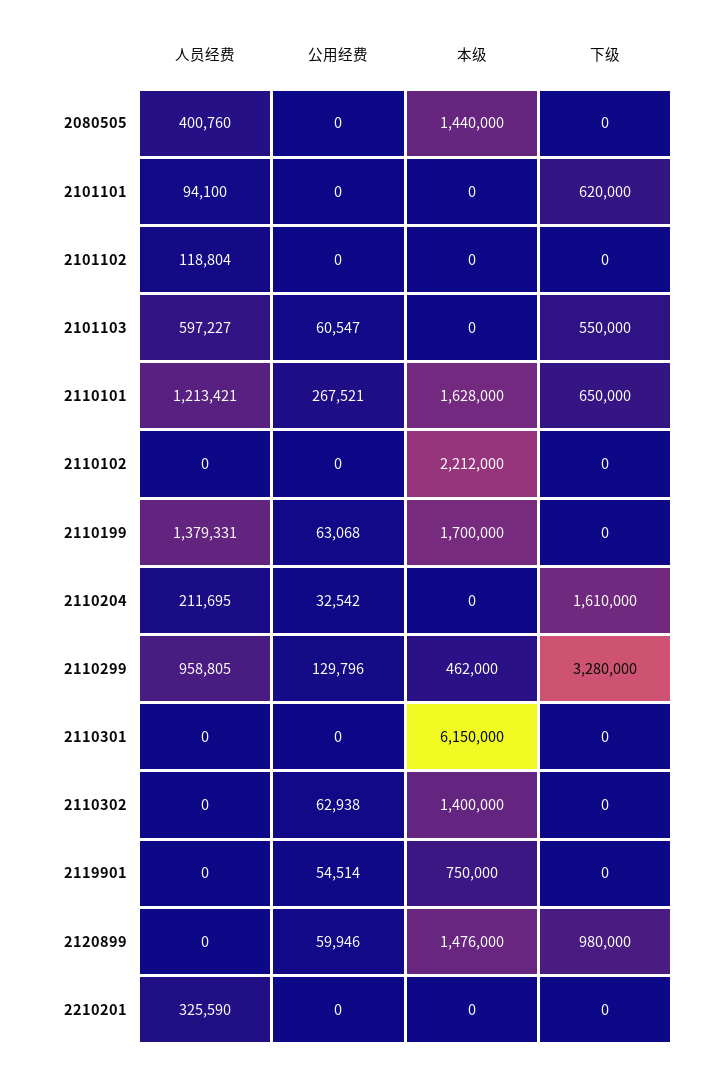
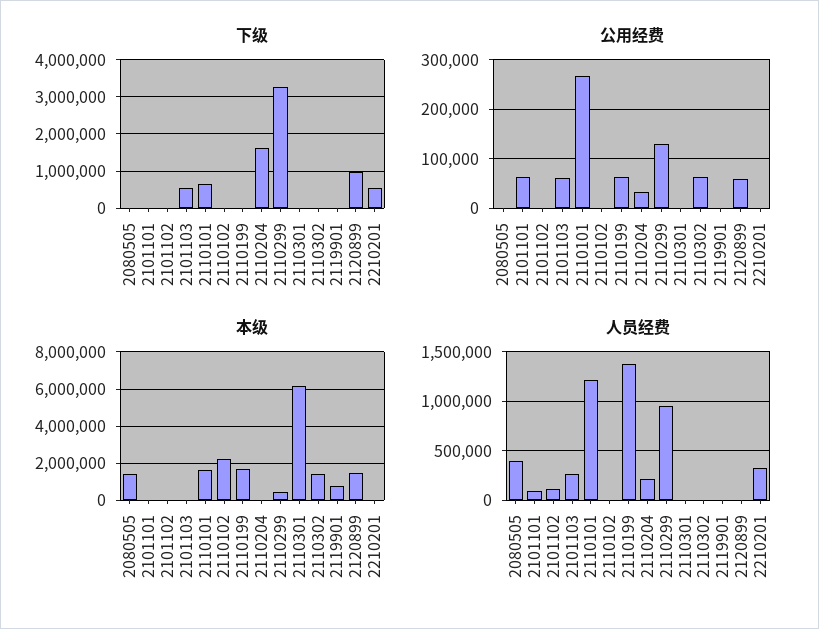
  {
    "人员经费": {
      "2080505": 400760,
      "2101101": 94100,
      "2101102": 118804,
-     "2101103": 597227,
+     "2101103": 300000,
      "2110101": 1213421,
      "2110102": 0,
      "2110199": 1379331,
      "2110204": 211695,
      "2110299": 958805,
      "2110301": 0,
      "2110302": 0,
      "2119901": 0,
      "2120899": 0,
      "2210201": 325590
    },
    "公用经费": {
      "2080505": 0,
-     "2101101": 0,
+     "2101101": 60000,
      "2101102": 0,
      "2101103": 60547,
      "2110101": 267521,
      "2110102": 0,
      "2110199": 63068,
      "2110204": 32542,
      "2110299": 129796,
      "2110301": 0,
      "2110302": 62938,
-     "2119901": 54514,
+     "2119901": 0,
      "2120899": 59946,
      "2210201": 0
    },
    "本级": {
      "2080505": 1440000,
      "2101101": 0,
      "2101102": 0,
      "2101103": 0,
      "2110101": 1628000,
      "2110102": 2212000,
      "2110199": 1700000,
      "2110204": 0,
      "2110299": 462000,
      "2110301": 6150000,
      "2110302": 1400000,
      "2119901": 750000,
      "2120899": 1476000,
      "2210201": 0
    },
    "下级": {
      "2080505": 0,
-     "2101101": 620000,
+     "2101101": 0,
      "2101102": 0,
      "2101103": 550000,
      "2110101": 650000,
      "2110102": 0,
      "2110199": 0,
      "2110204": 1610000,
      "2110299": 3280000,
      "2110301": 0,
      "2110302": 0,
      "2119901": 0,
      "2120899": 980000,
-     "2210201": 0
+     "2210201": 600000
    }
  }

